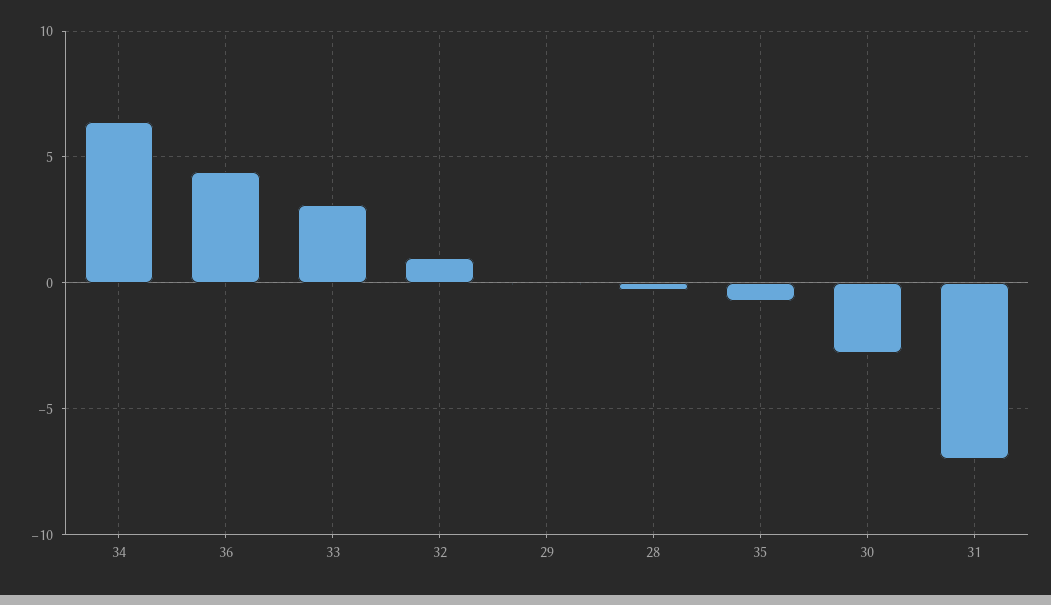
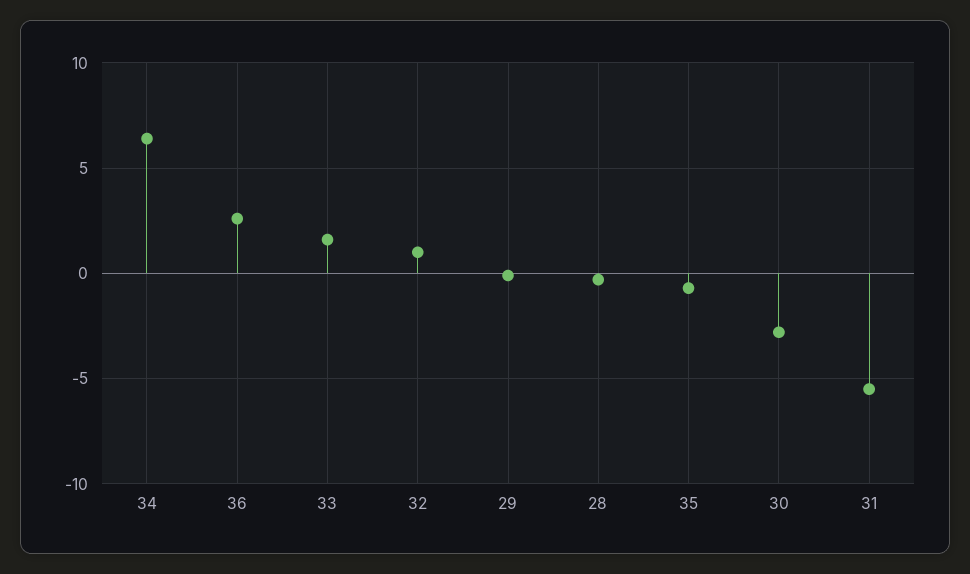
  {
    "34": 6.5,
-   "36": 4.5,
+   "36": 2.5,
-   "33": 3,
+   "33": 1.5,
    "32": 1,
    "29": 0,
    "28": -0.5,
    "35": -0.5,
    "30": -3,
-   "31": -7
+   "31": -5.5
  }

